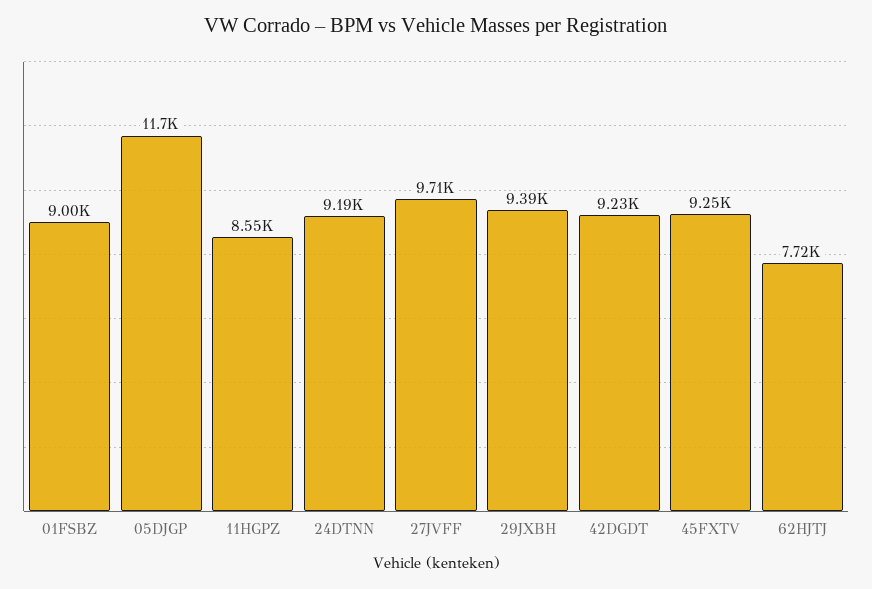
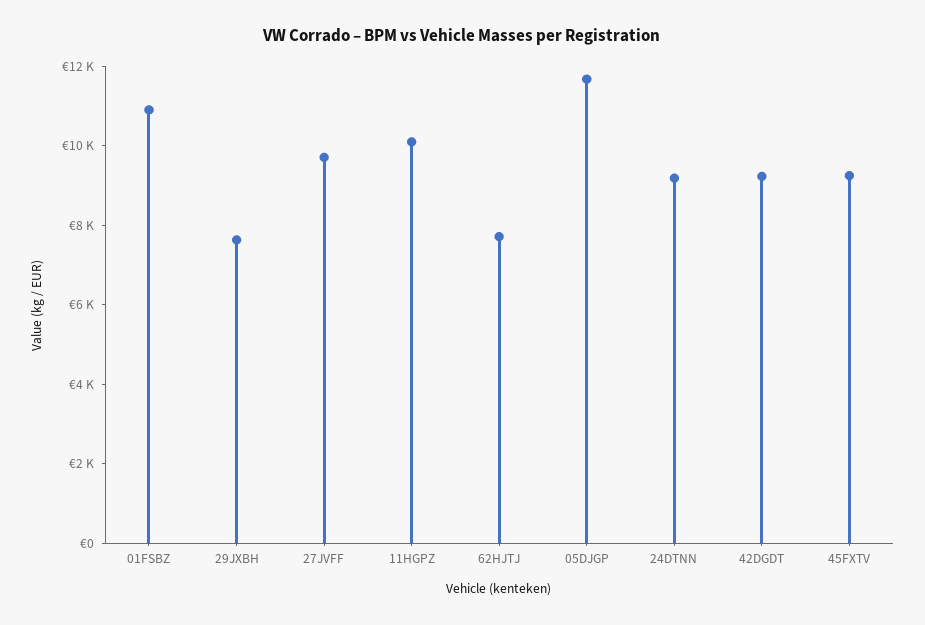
  {
-   "01FSBZ": 9000,
+   "01FSBZ": 11000,
    "05DJGP": 11700,
-   "11HGPZ": 8550,
+   "11HGPZ": 10000,
    "24DTNN": 9190,
    "27JVFF": 9710,
-   "29JXBH": 9390,
+   "29JXBH": 7500,
    "42DGDT": 9230,
    "45FXTV": 9250,
    "62HJTJ": 7720
  }

